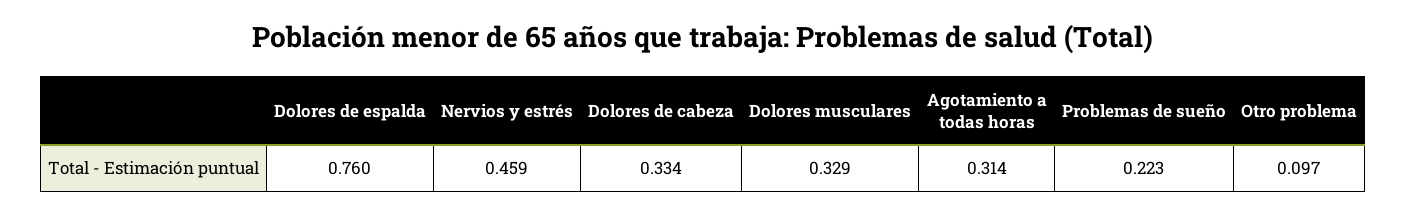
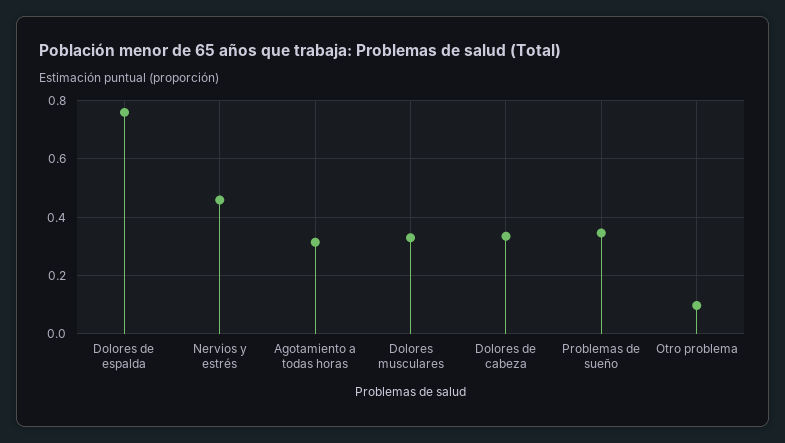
  {
    "Dolores de espalda": 0.76,
    "Nervios y estrés": 0.459,
    "Dolores de cabeza": 0.334,
    "Dolores musculares": 0.329,
    "Agotamiento a todas horas": 0.314,
-   "Problemas de sueño": 0.223,
+   "Problemas de sueño": 0.35,
    "Otro problema": 0.097
  }

